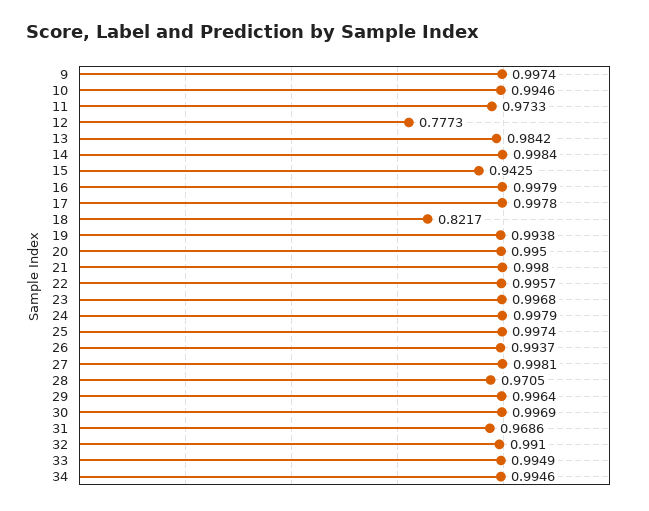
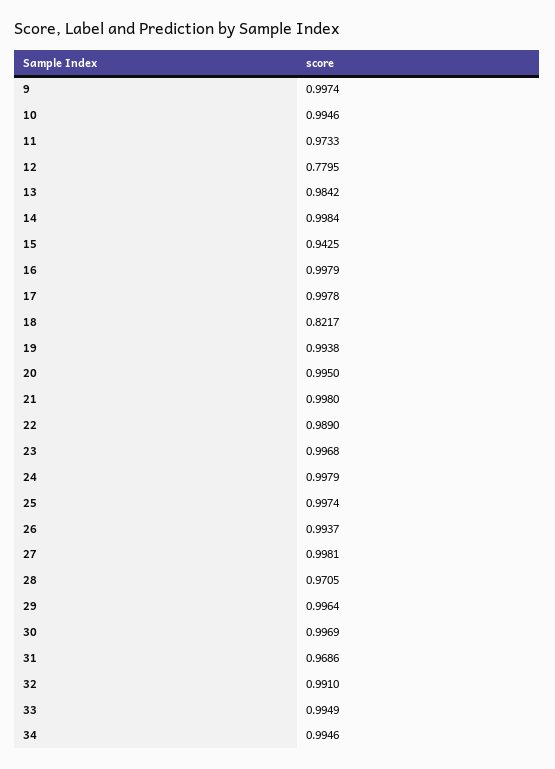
  {
    "9": 0.9974,
    "10": 0.9946,
    "11": 0.9733,
-   "12": 0.7773,
+   "12": 0.7795,
    "13": 0.9842,
    "14": 0.9984,
    "15": 0.9425,
    "16": 0.9979,
    "17": 0.9978,
    "18": 0.8217,
    "19": 0.9938,
    "20": 0.995,
    "21": 0.998,
-   "22": 0.9957,
+   "22": 0.989,
    "23": 0.9968,
    "24": 0.9979,
    "25": 0.9974,
    "26": 0.9937,
    "27": 0.9981,
    "28": 0.9705,
    "29": 0.9964,
    "30": 0.9969,
    "31": 0.9686,
    "32": 0.991,
    "33": 0.9949,
    "34": 0.9946
  }

